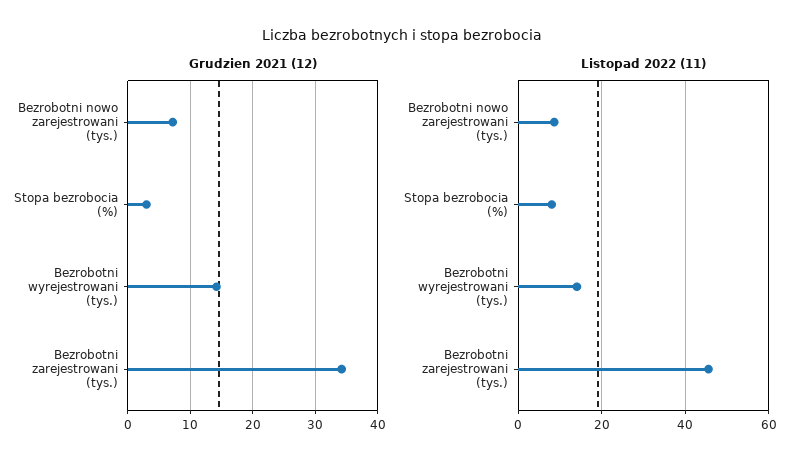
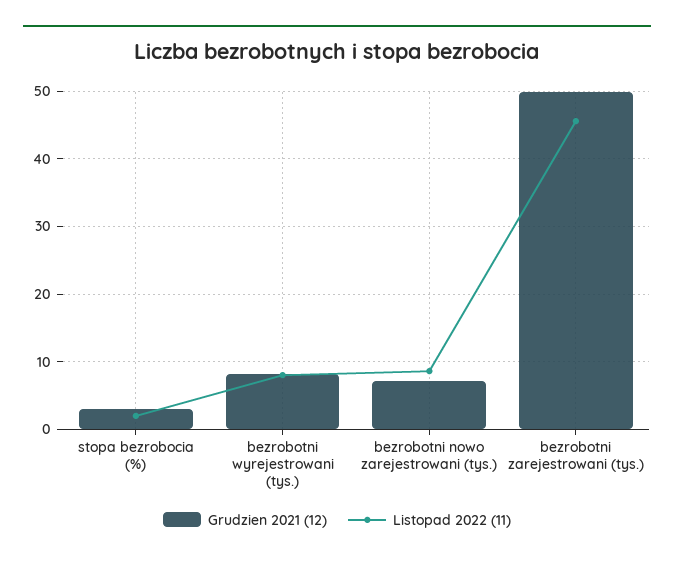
  {
    "Grudzien 2021 (12)": {
      "Bezrobotni nowo zarejestrowani (tys.)": 7,
      "Stopa bezrobocia (%)": 3,
-     "Bezrobotni wyrejestrowani (tys.)": 14,
+     "Bezrobotni wyrejestrowani (tys.)": 8,
-     "Bezrobotni zarejestrowani (tys.)": 34
+     "Bezrobotni zarejestrowani (tys.)": 50
    },
    "Listopad 2022 (11)": {
      "Bezrobotni nowo zarejestrowani (tys.)": 9,
-     "Stopa bezrobocia (%)": 8,
+     "Stopa bezrobocia (%)": 2,
-     "Bezrobotni wyrejestrowani (tys.)": 14,
+     "Bezrobotni wyrejestrowani (tys.)": 8,
      "Bezrobotni zarejestrowani (tys.)": 46
    }
  }

